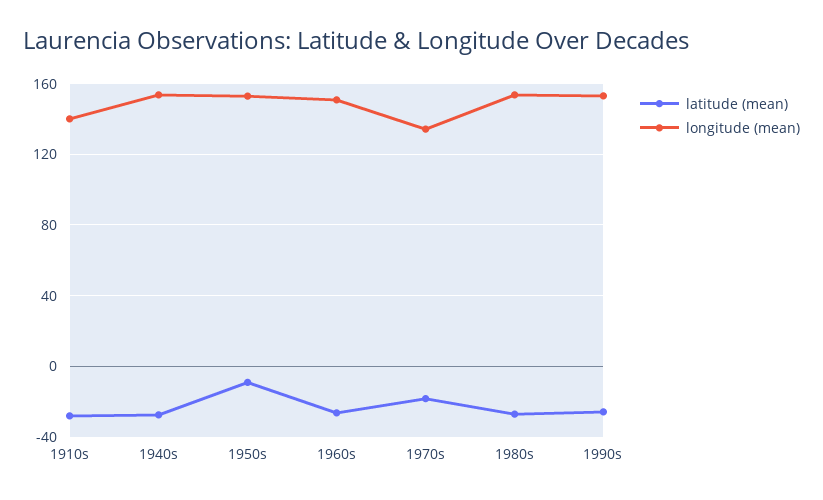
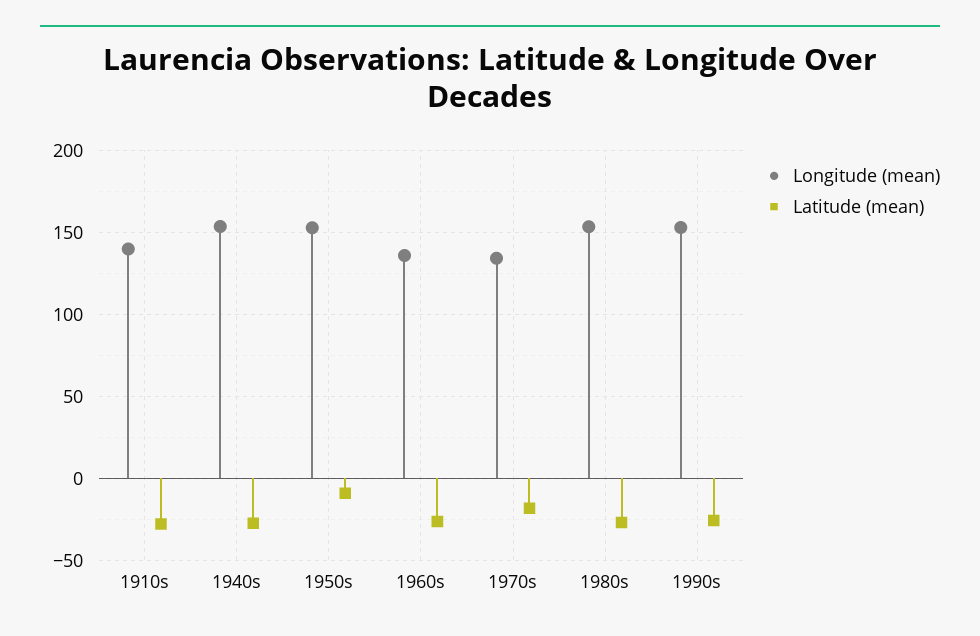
  {
    "latitude (mean)": {
      "1910s": -30,
      "1940s": -25,
      "1950s": -10,
      "1960s": -25,
      "1970s": -20,
      "1980s": -25,
      "1990s": -25
    },
    "longitude (mean)": {
      "1910s": 140,
      "1940s": 155,
      "1950s": 155,
-     "1960s": 150,
+     "1960s": 135,
      "1970s": 135,
      "1980s": 155,
      "1990s": 155
    }
  }

